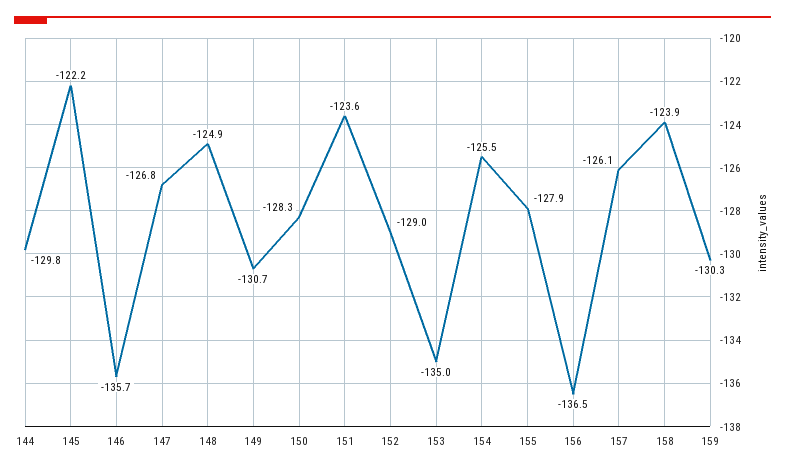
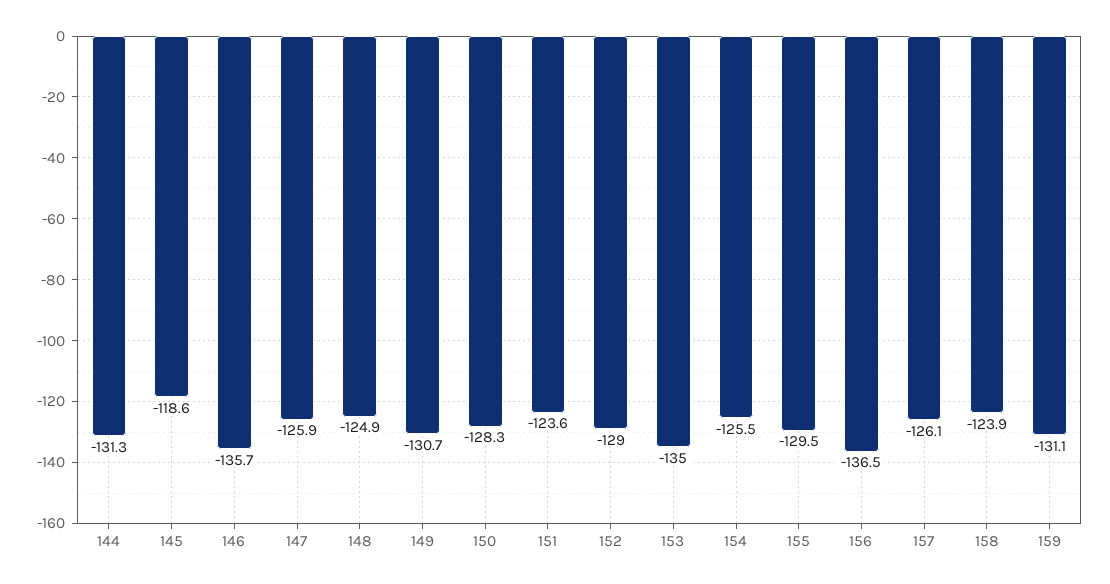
  {
-   "144": -129.8,
+   "144": -131.3,
-   "145": -122.2,
+   "145": -118.6,
    "146": -135.7,
-   "147": -126.8,
+   "147": -125.9,
    "148": -124.9,
    "149": -130.7,
    "150": -128.3,
    "151": -123.6,
    "152": -129,
    "153": -135,
    "154": -125.5,
-   "155": -127.9,
+   "155": -129.5,
    "156": -136.5,
    "157": -126.1,
    "158": -123.9,
-   "159": -130.3
+   "159": -131.1
  }

